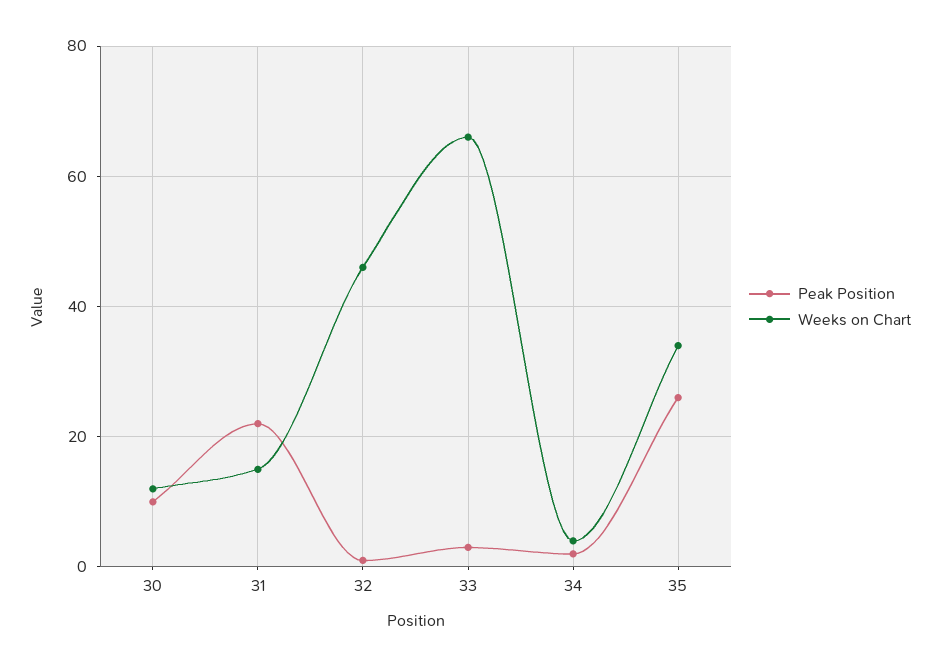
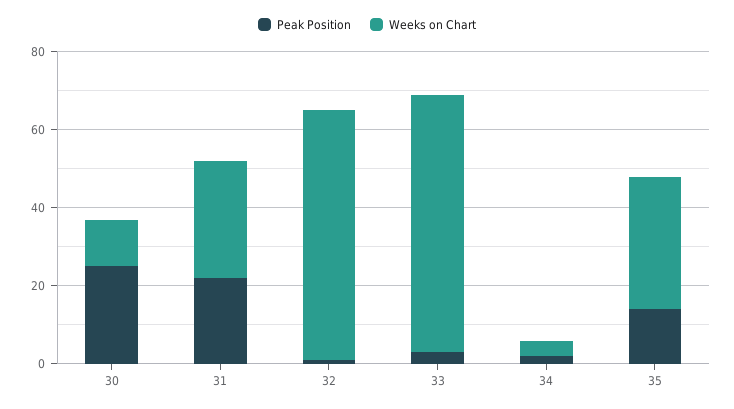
  {
    "Peak Position": {
-     "30": 10,
+     "30": 25,
      "31": 20,
      "32": 0,
      "33": 5,
      "34": 0,
-     "35": 25
+     "35": 15
    },
    "Weeks on Chart": {
      "30": 10,
-     "31": 15,
+     "31": 30,
-     "32": 45,
+     "32": 65,
      "33": 65,
      "34": 5,
      "35": 35
    }
  }

